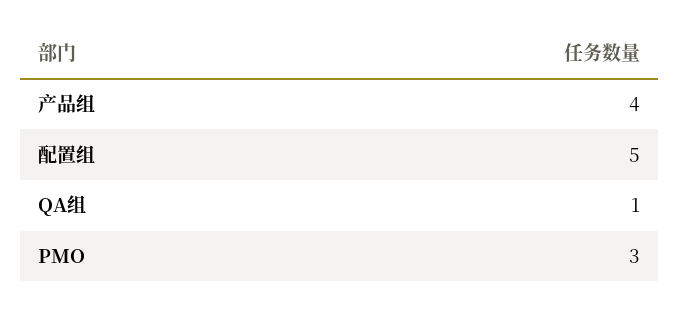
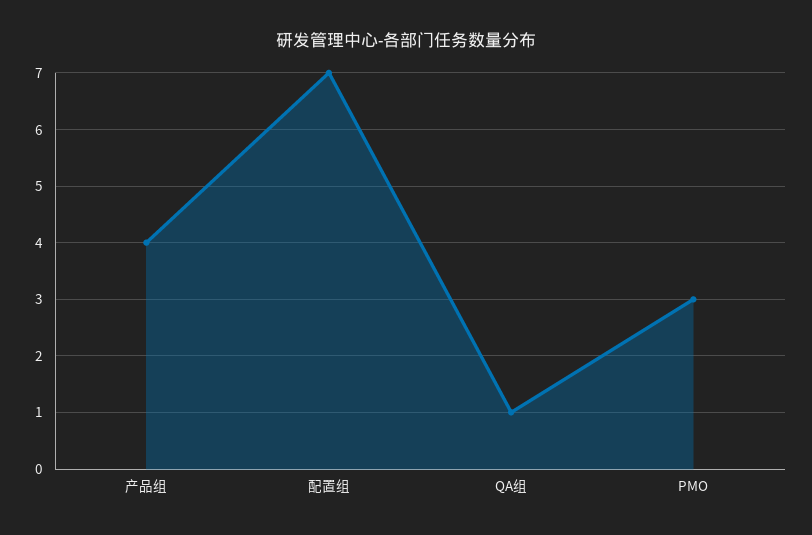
  {
    "产品组": 4,
-   "配置组": 5,
+   "配置组": 7,
    "QA组": 1,
    "PMO": 3
  }

